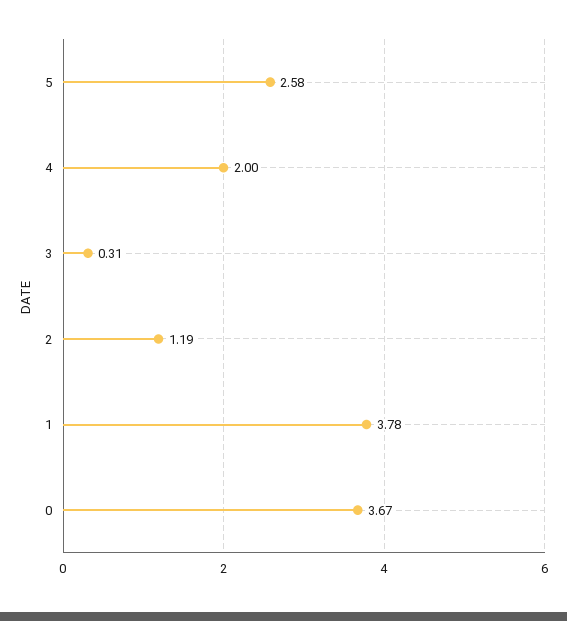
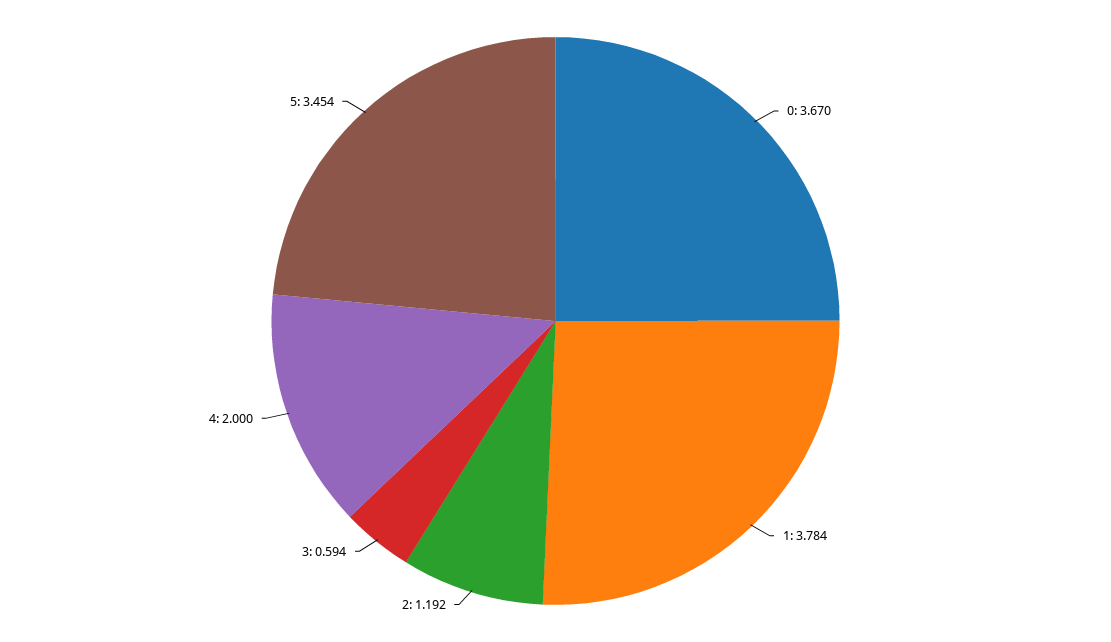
  {
-   "5": 2.58,
+   "5": 3.454,
    "4": 2,
-   "3": 0.31,
+   "3": 0.594,
    "2": 1.192,
    "1": 3.784,
    "0": 3.67
  }

